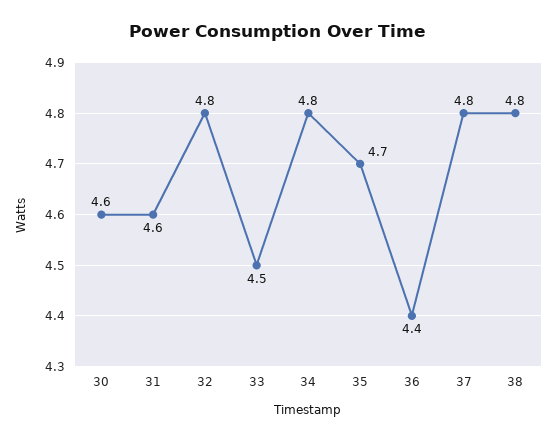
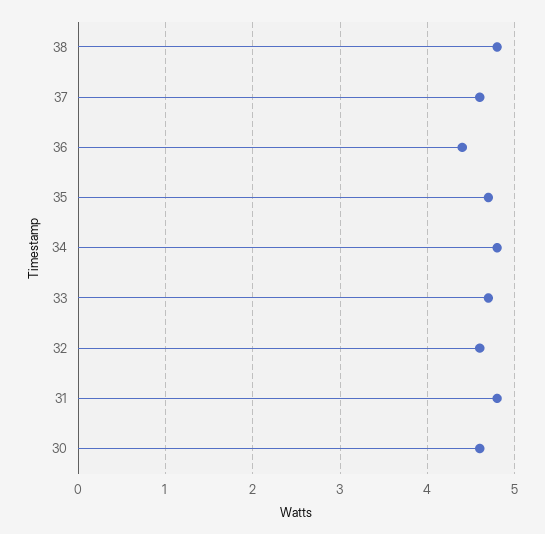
  {
    "30": 4.6,
-   "31": 4.6,
+   "31": 4.8,
-   "32": 4.8,
+   "32": 4.6,
-   "33": 4.5,
+   "33": 4.7,
    "34": 4.8,
    "35": 4.7,
    "36": 4.4,
-   "37": 4.8,
+   "37": 4.6,
    "38": 4.8
  }

